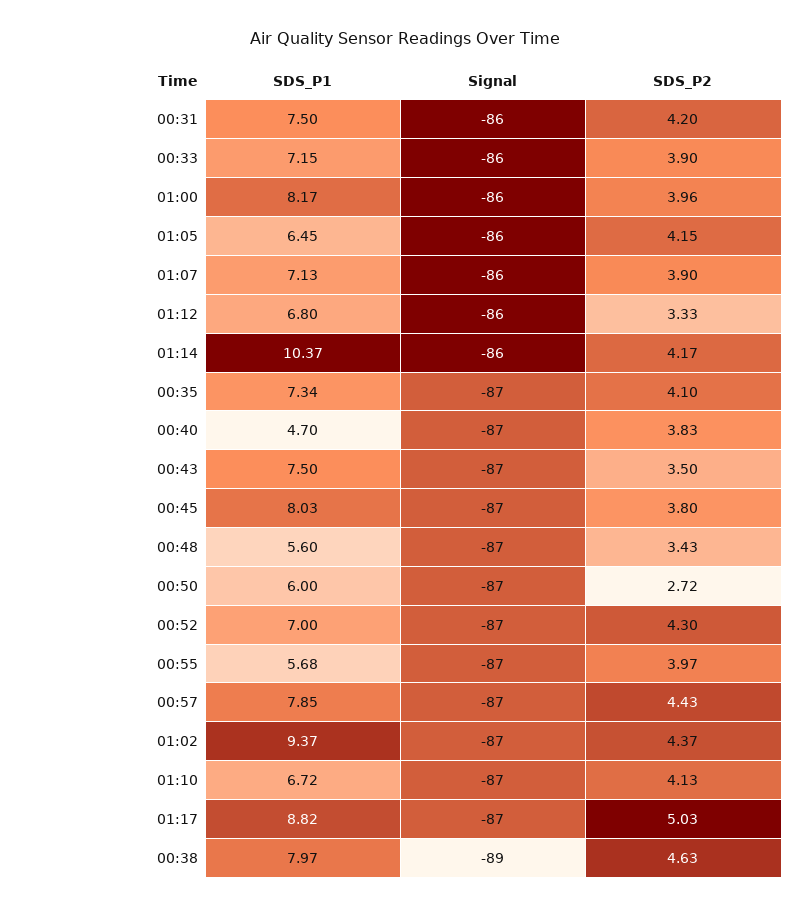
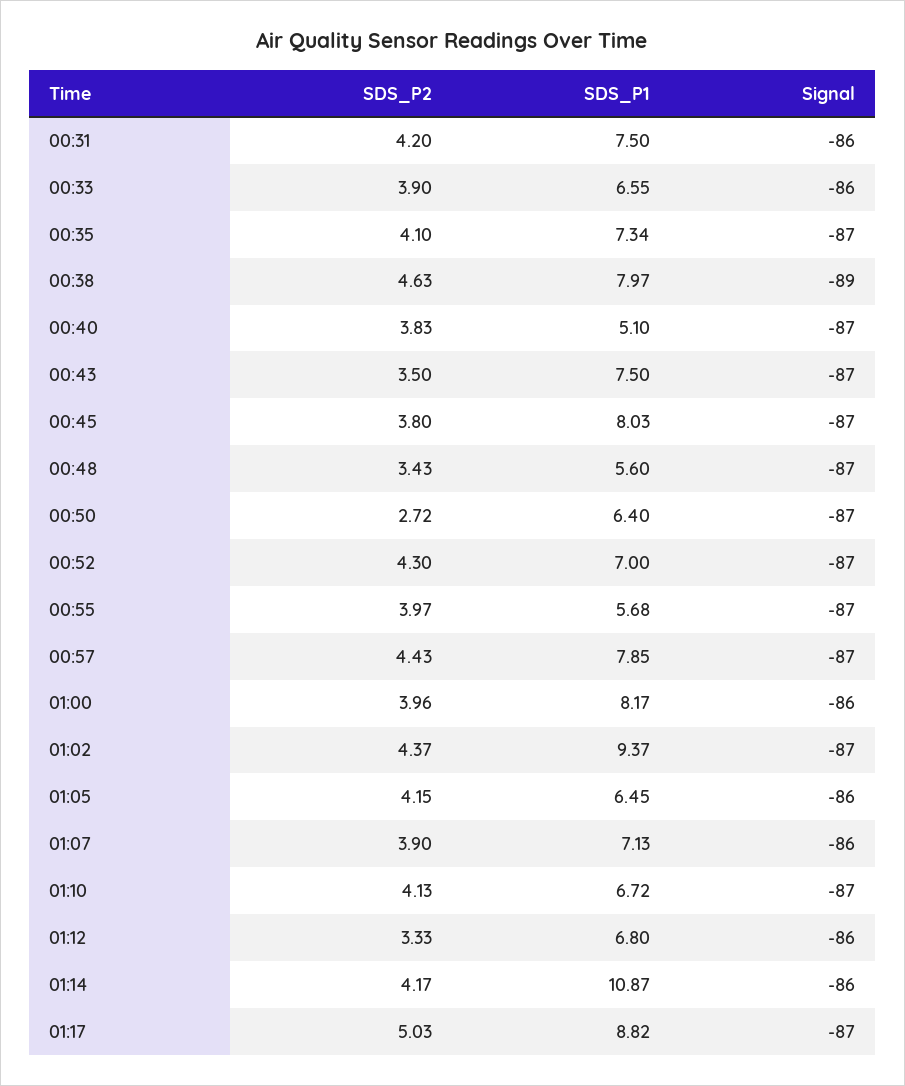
  {
    "SDS_P1": {
      "00:31": 7.5,
-     "00:33": 7.15,
+     "00:33": 6.55,
      "01:00": 8.17,
      "01:05": 6.45,
      "01:07": 7.13,
      "01:12": 6.8,
-     "01:14": 10.37,
+     "01:14": 10.87,
      "00:35": 7.34,
-     "00:40": 4.7,
+     "00:40": 5.1,
      "00:43": 7.5,
      "00:45": 8.03,
      "00:48": 5.6,
-     "00:50": 6,
+     "00:50": 6.4,
      "00:52": 7,
      "00:55": 5.68,
      "00:57": 7.85,
      "01:02": 9.37,
      "01:10": 6.72,
      "01:17": 8.82,
      "00:38": 7.97
    },
    "Signal": {
      "00:31": -86,
      "00:33": -86,
      "01:00": -86,
      "01:05": -86,
      "01:07": -86,
      "01:12": -86,
      "01:14": -86,
      "00:35": -87,
      "00:40": -87,
      "00:43": -87,
      "00:45": -87,
      "00:48": -87,
      "00:50": -87,
      "00:52": -87,
      "00:55": -87,
      "00:57": -87,
      "01:02": -87,
      "01:10": -87,
      "01:17": -87,
      "00:38": -89
    },
    "SDS_P2": {
      "00:31": 4.2,
      "00:33": 3.9,
      "01:00": 3.96,
      "01:05": 4.15,
      "01:07": 3.9,
      "01:12": 3.33,
      "01:14": 4.17,
      "00:35": 4.1,
      "00:40": 3.83,
      "00:43": 3.5,
      "00:45": 3.8,
      "00:48": 3.43,
      "00:50": 2.72,
      "00:52": 4.3,
      "00:55": 3.97,
      "00:57": 4.43,
      "01:02": 4.37,
      "01:10": 4.13,
      "01:17": 5.03,
      "00:38": 4.63
    }
  }

